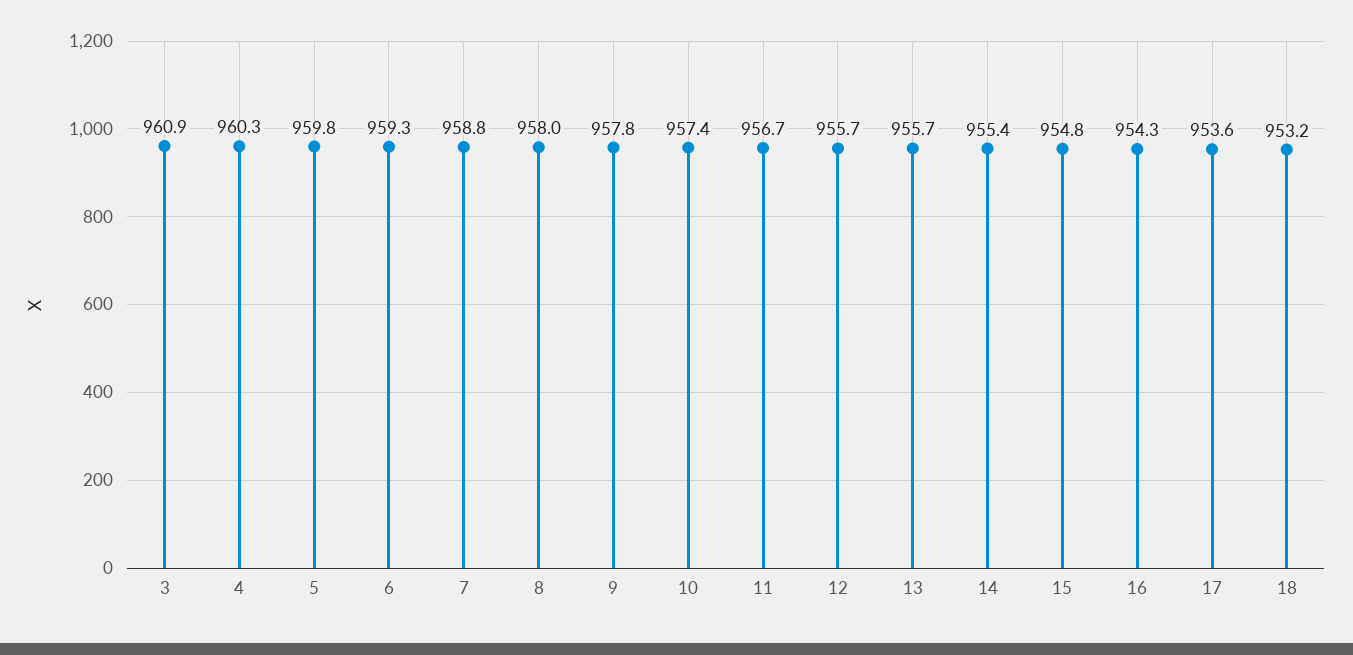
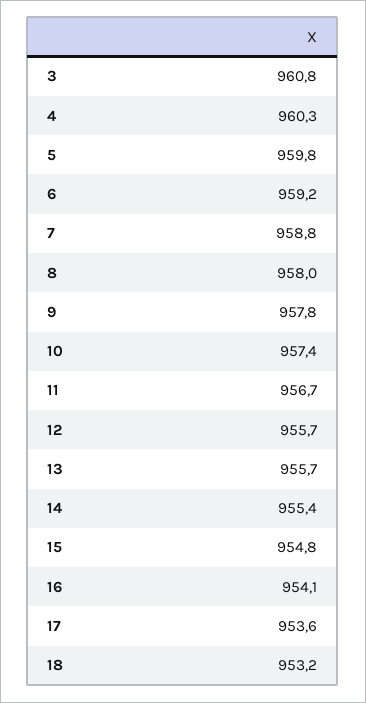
  {
-   "3": 960.9,
+   "3": 960.8,
    "4": 960.3,
    "5": 959.8,
-   "6": 959.3,
+   "6": 959.2,
    "7": 958.8,
    "8": 958,
    "9": 957.8,
    "10": 957.4,
    "11": 956.7,
    "12": 955.7,
    "13": 955.7,
    "14": 955.4,
    "15": 954.8,
-   "16": 954.3,
+   "16": 954.1,
    "17": 953.6,
    "18": 953.2
  }

